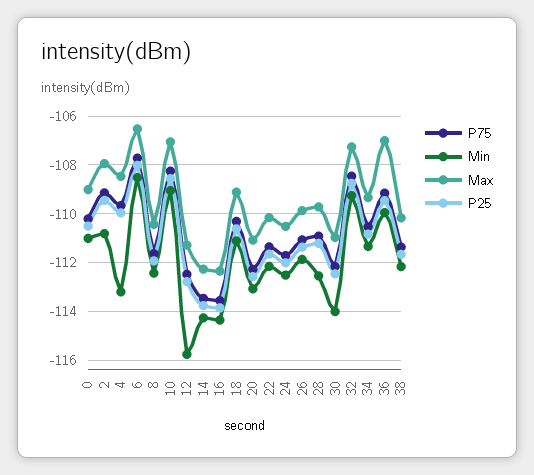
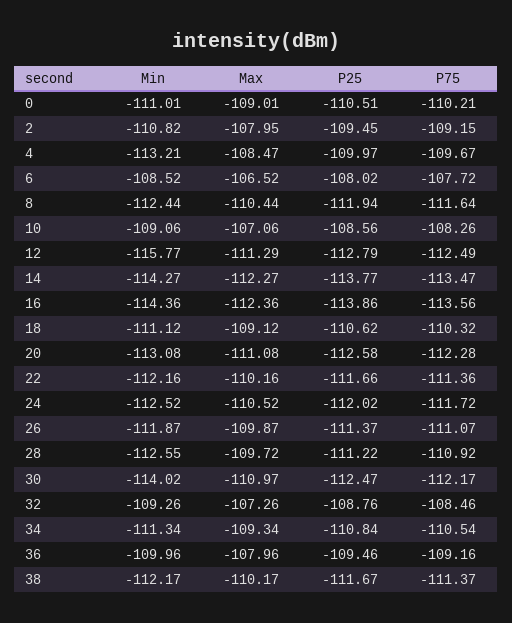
  {
    "P75": {
      "0": -110.21,
      "2": -109.15,
      "4": -109.67,
      "6": -107.72,
      "8": -111.64,
      "10": -108.26,
      "12": -112.49,
      "14": -113.47,
      "16": -113.56,
      "18": -110.32,
      "20": -112.28,
      "22": -111.36,
      "24": -111.72,
      "26": -111.07,
      "28": -110.92,
      "30": -112.17,
      "32": -108.46,
      "34": -110.54,
      "36": -109.16,
      "38": -111.37
    },
    "Min": {
      "0": -111.01,
      "2": -110.82,
      "4": -113.21,
      "6": -108.52,
      "8": -112.44,
      "10": -109.06,
      "12": -115.77,
      "14": -114.27,
      "16": -114.36,
      "18": -111.12,
      "20": -113.08,
      "22": -112.16,
      "24": -112.52,
      "26": -111.87,
      "28": -112.55,
      "30": -114.02,
      "32": -109.26,
      "34": -111.34,
      "36": -109.96,
      "38": -112.17
    },
    "Max": {
      "0": -109.01,
      "2": -107.95,
      "4": -108.47,
      "6": -106.52,
      "8": -110.44,
      "10": -107.06,
      "12": -111.29,
      "14": -112.27,
      "16": -112.36,
      "18": -109.12,
      "20": -111.08,
      "22": -110.16,
      "24": -110.52,
      "26": -109.87,
      "28": -109.72,
      "30": -110.97,
      "32": -107.26,
      "34": -109.34,
-     "36": -107,
+     "36": -107.96,
      "38": -110.17
    },
    "P25": {
      "0": -110.51,
      "2": -109.45,
      "4": -109.97,
      "6": -108.02,
      "8": -111.94,
      "10": -108.56,
      "12": -112.79,
      "14": -113.77,
      "16": -113.86,
      "18": -110.62,
      "20": -112.58,
      "22": -111.66,
      "24": -112.02,
      "26": -111.37,
      "28": -111.22,
      "30": -112.47,
      "32": -108.76,
      "34": -110.84,
      "36": -109.46,
      "38": -111.67
    }
  }

